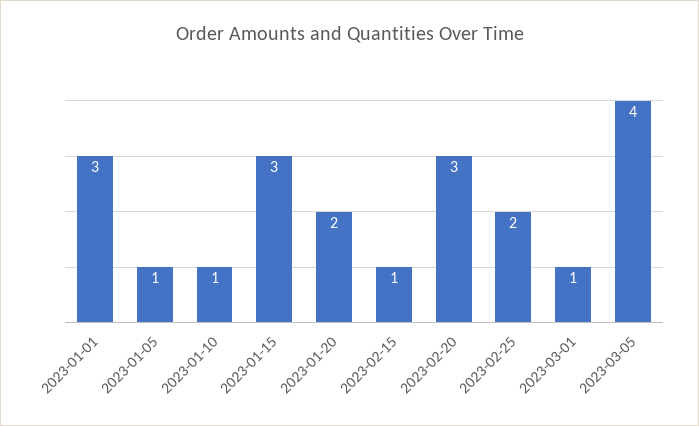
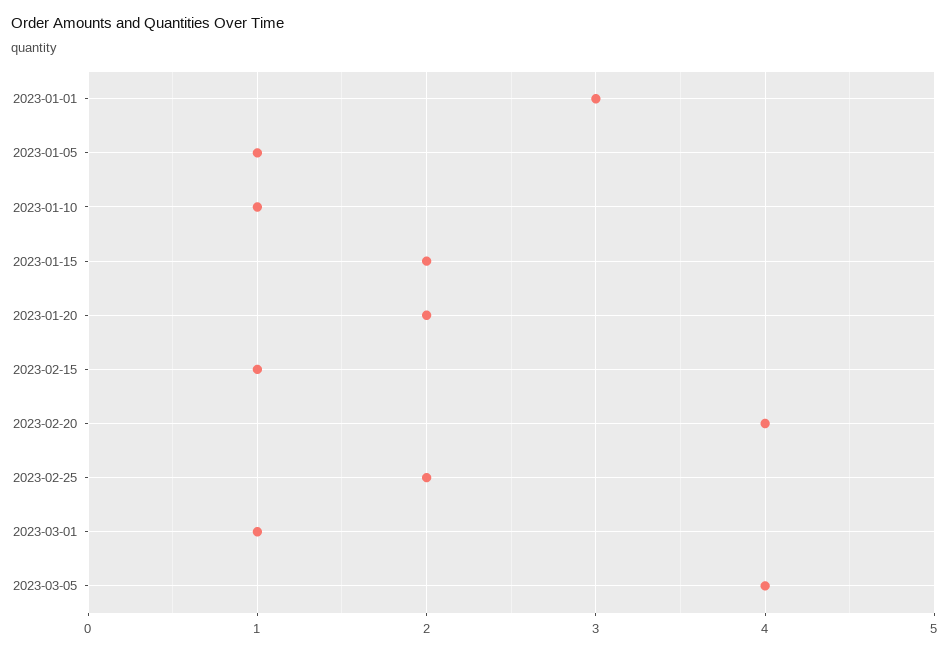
  {
    "2023-01-01": 3,
    "2023-01-05": 1,
    "2023-01-10": 1,
-   "2023-01-15": 3,
+   "2023-01-15": 2,
    "2023-01-20": 2,
    "2023-02-15": 1,
-   "2023-02-20": 3,
+   "2023-02-20": 4,
    "2023-02-25": 2,
    "2023-03-01": 1,
    "2023-03-05": 4
  }

